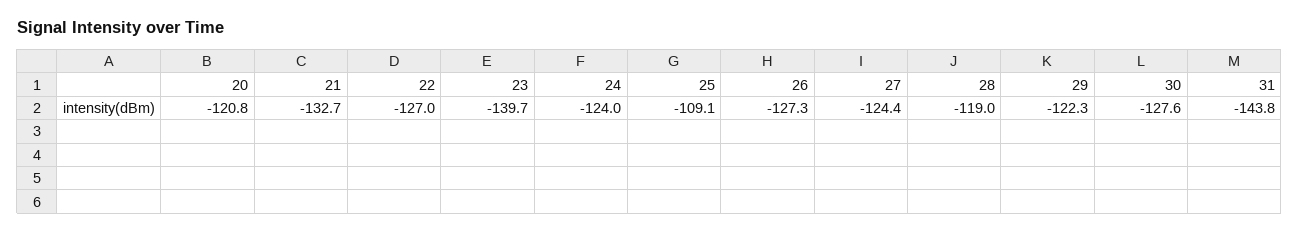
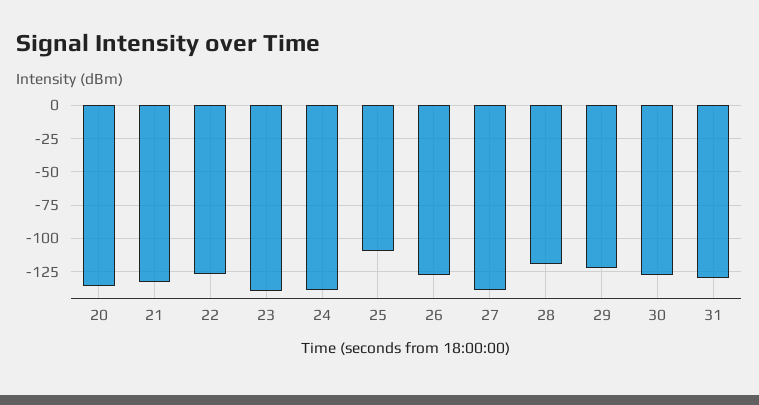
  {
-   "20": -120.8,
+   "20": -135,
    "21": -132.7,
    "22": -127,
    "23": -139.7,
-   "24": -124,
+   "24": -140,
    "25": -109.1,
    "26": -127.3,
-   "27": -124.4,
+   "27": -140,
    "28": -119,
    "29": -122.3,
    "30": -127.6,
-   "31": -143.8
+   "31": -130
  }

